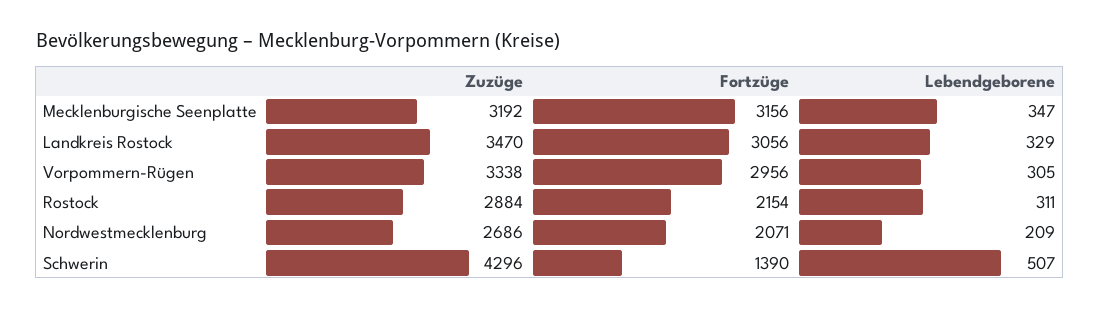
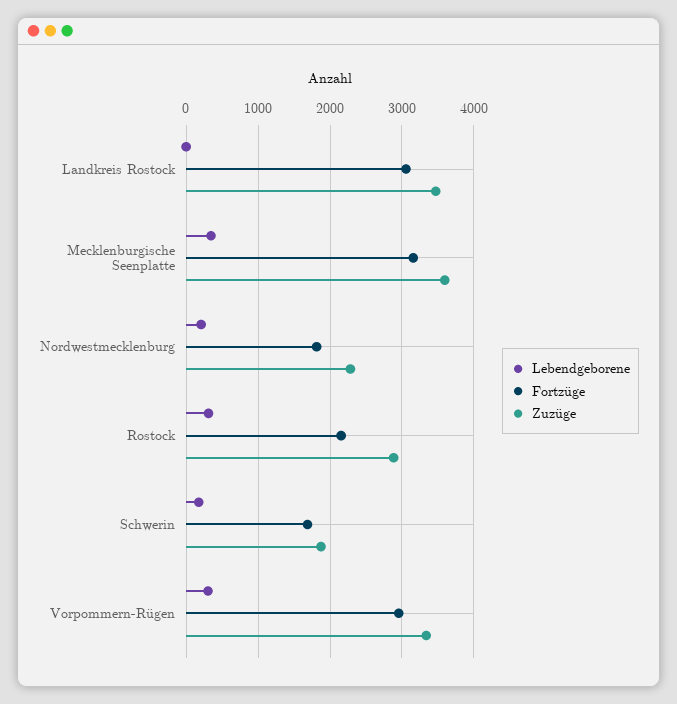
  {
    "Zuzüge": {
-     "Mecklenburgische Seenplatte": 3192,
+     "Mecklenburgische Seenplatte": 3600,
      "Landkreis Rostock": 3470,
      "Vorpommern-Rügen": 3338,
      "Rostock": 2884,
-     "Nordwestmecklenburg": 2686,
+     "Nordwestmecklenburg": 2300,
-     "Schwerin": 4296
+     "Schwerin": 1900
    },
    "Fortzüge": {
      "Mecklenburgische Seenplatte": 3156,
      "Landkreis Rostock": 3056,
      "Vorpommern-Rügen": 2956,
      "Rostock": 2154,
-     "Nordwestmecklenburg": 2071,
+     "Nordwestmecklenburg": 1800,
-     "Schwerin": 1390
+     "Schwerin": 1700
    },
    "Lebendgeborene": {
      "Mecklenburgische Seenplatte": 347,
-     "Landkreis Rostock": 329,
+     "Landkreis Rostock": 0,
      "Vorpommern-Rügen": 305,
      "Rostock": 311,
      "Nordwestmecklenburg": 209,
-     "Schwerin": 507
+     "Schwerin": 200
    }
  }

